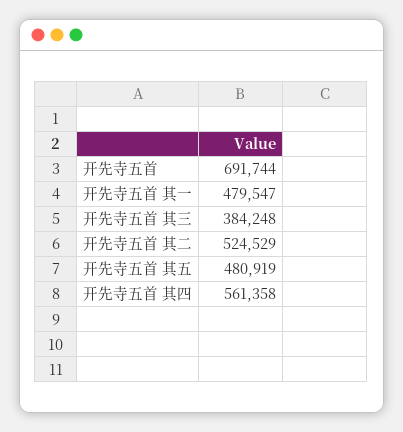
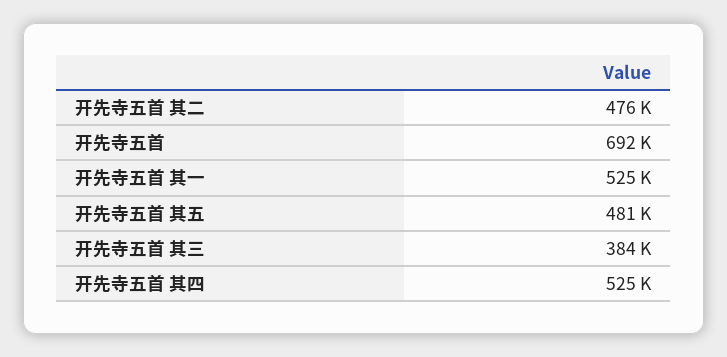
  {
    "开先寺五首": 691744,
-   "开先寺五首 其一": 479547,
+   "开先寺五首 其一": 525000,
    "开先寺五首 其三": 384248,
-   "开先寺五首 其二": 524529,
+   "开先寺五首 其二": 476000,
    "开先寺五首 其五": 480919,
-   "开先寺五首 其四": 561358
+   "开先寺五首 其四": 525000
  }

